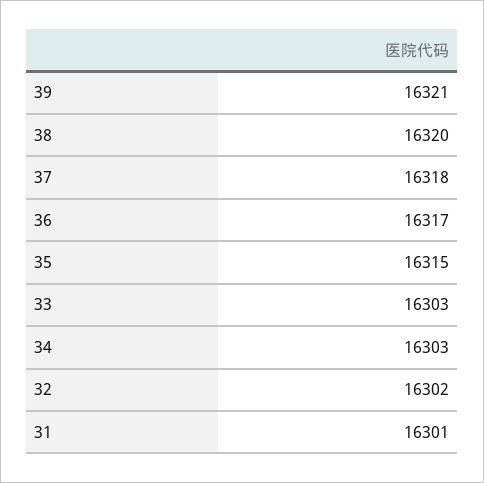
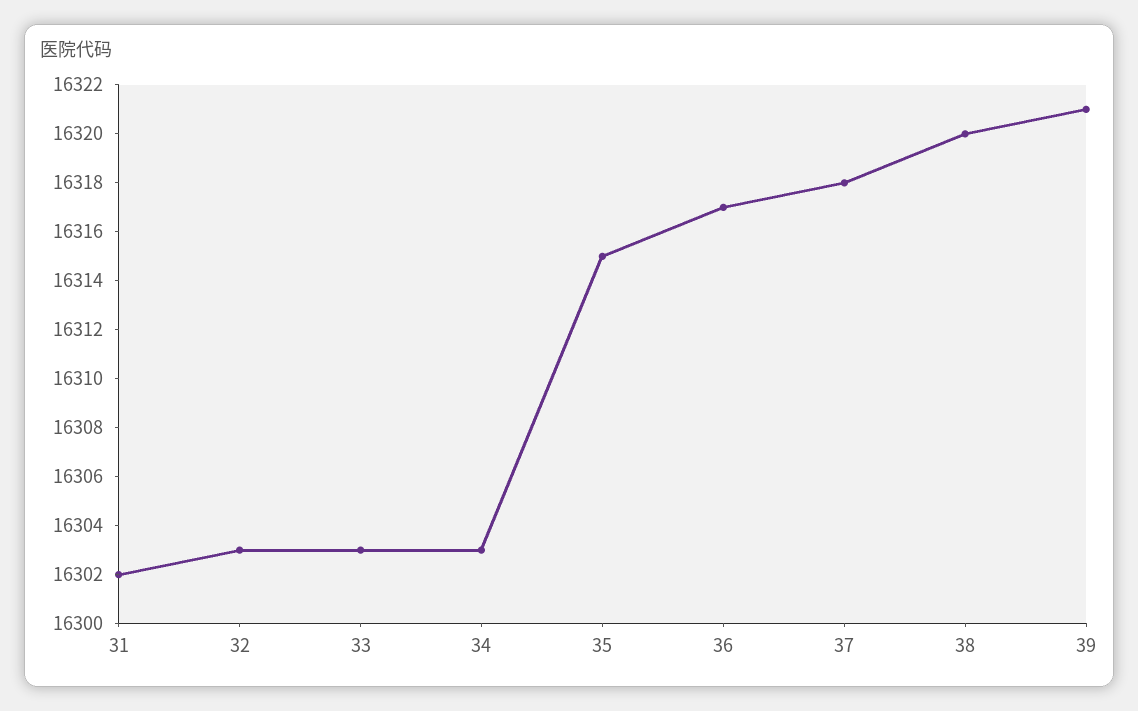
  {
    "39": 16321,
    "38": 16320,
    "37": 16318,
    "36": 16317,
    "35": 16315,
    "33": 16303,
    "34": 16303,
-   "32": 16302,
+   "32": 16303,
-   "31": 16301
+   "31": 16302
  }

